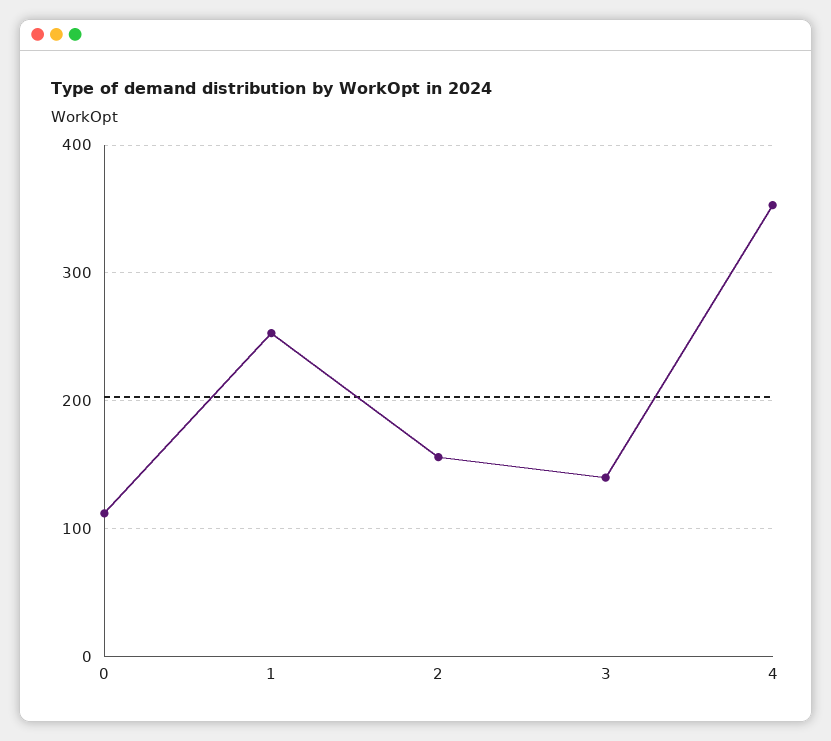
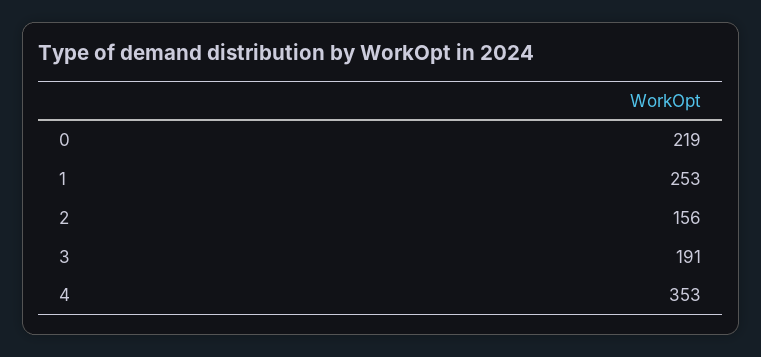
  {
-   "0": 110,
+   "0": 219,
    "1": 253,
    "2": 156,
-   "3": 140,
+   "3": 191,
    "4": 353
  }

